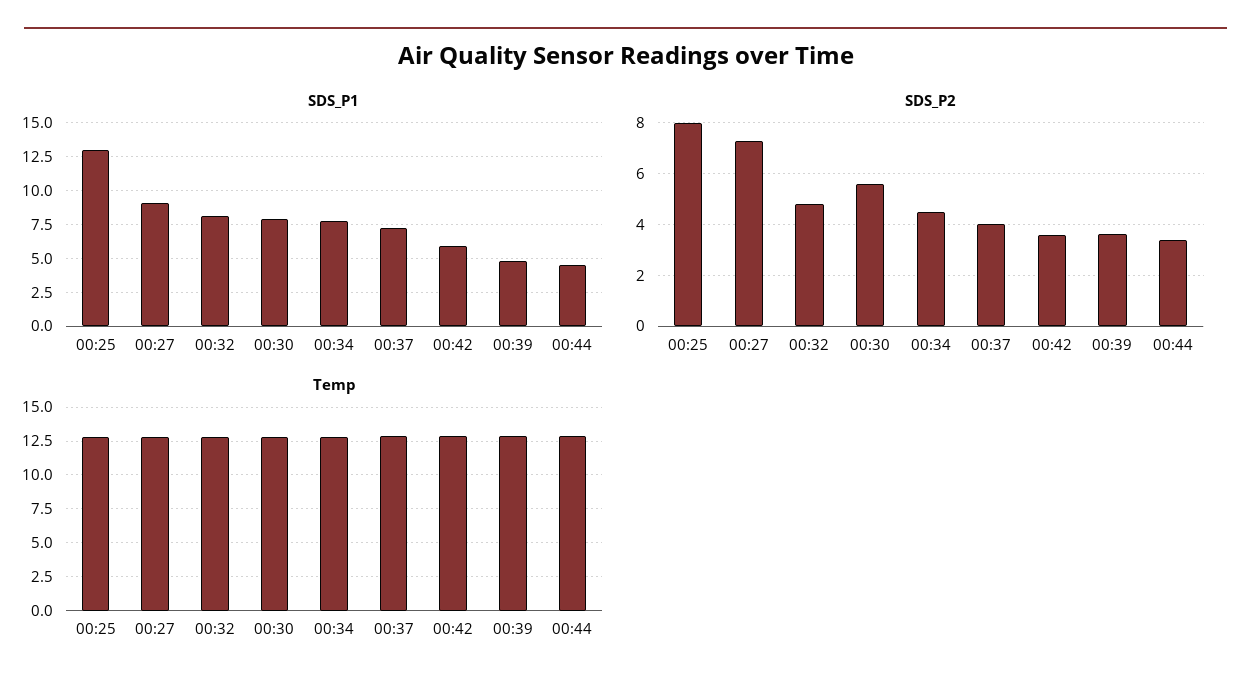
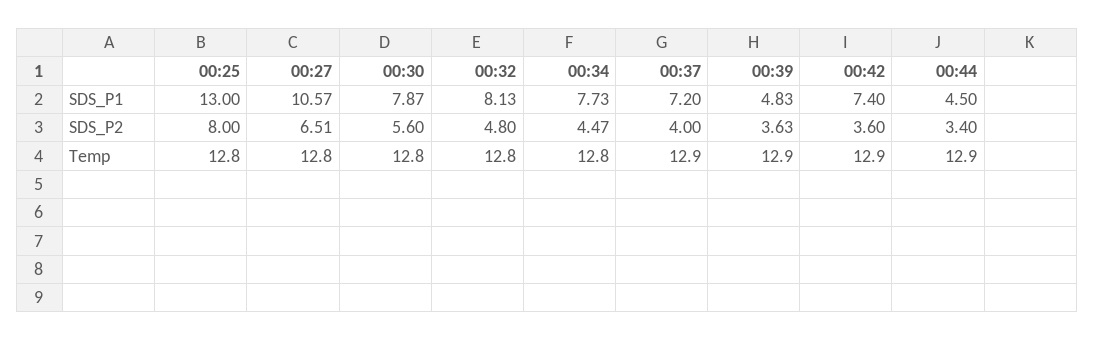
  {
    "SDS_P1": {
      "00:25": 13,
-     "00:27": 9,
+     "00:27": 10.57,
      "00:32": 8.13,
      "00:30": 7.87,
      "00:34": 7.73,
      "00:37": 7.2,
-     "00:42": 6,
+     "00:42": 7.4,
      "00:39": 4.83,
      "00:44": 4.5
    },
    "SDS_P2": {
      "00:25": 8,
-     "00:27": 7.25,
+     "00:27": 6.51,
      "00:32": 4.8,
      "00:30": 5.6,
      "00:34": 4.47,
      "00:37": 4,
      "00:42": 3.6,
      "00:39": 3.63,
      "00:44": 3.4
    },
    "Temp": {
      "00:25": 12.8,
      "00:27": 12.8,
      "00:32": 12.8,
      "00:30": 12.8,
      "00:34": 12.8,
      "00:37": 12.9,
      "00:42": 12.9,
      "00:39": 12.9,
      "00:44": 12.9
    }
  }

